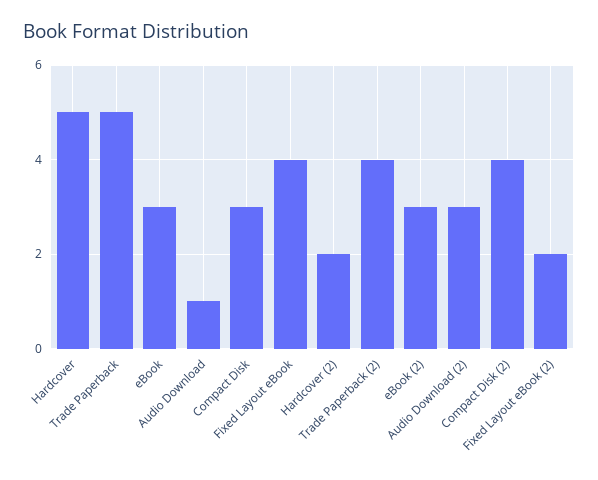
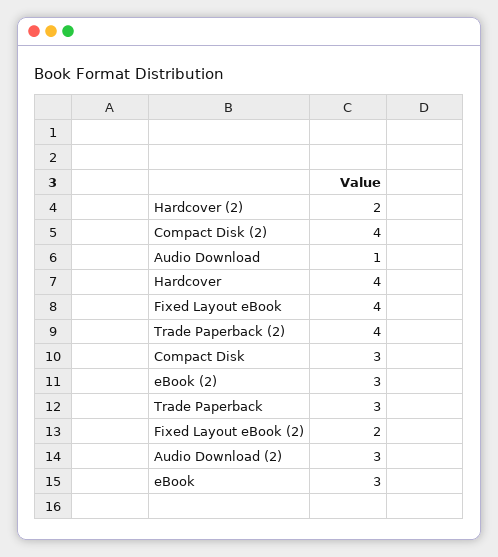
  {
-   "Hardcover": 5,
+   "Hardcover": 4,
-   "Trade Paperback": 5,
+   "Trade Paperback": 3,
    "eBook": 3,
    "Audio Download": 1,
    "Compact Disk": 3,
    "Fixed Layout eBook": 4,
    "Hardcover (2)": 2,
    "Trade Paperback (2)": 4,
    "eBook (2)": 3,
    "Audio Download (2)": 3,
    "Compact Disk (2)": 4,
    "Fixed Layout eBook (2)": 2
  }

